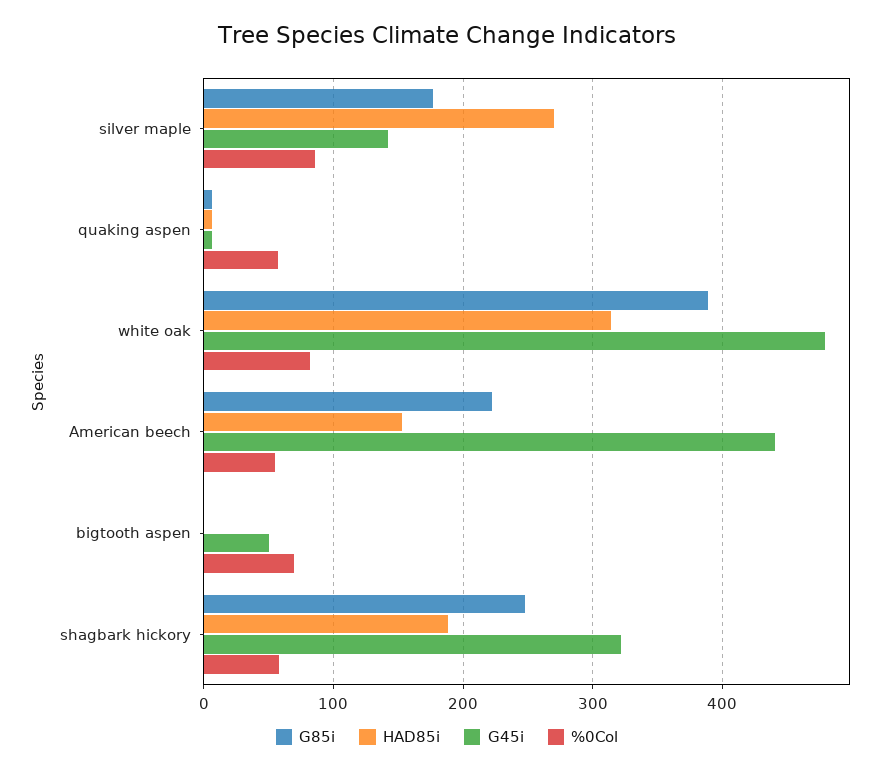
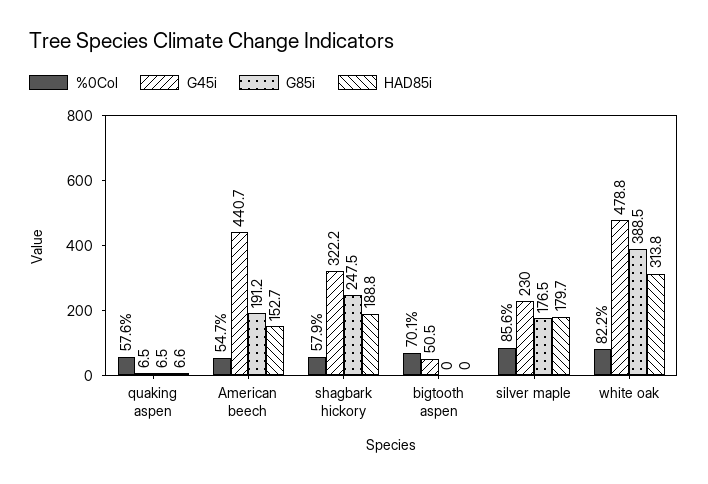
  {
    "G85i": {
      "silver maple": 176.5,
      "quaking aspen": 6.5,
      "white oak": 388.5,
-     "American beech": 220,
+     "American beech": 191.2,
      "bigtooth aspen": 0,
      "shagbark hickory": 247.5
    },
    "HAD85i": {
-     "silver maple": 270,
+     "silver maple": 179.7,
      "quaking aspen": 6.6,
      "white oak": 313.8,
      "American beech": 152.7,
      "bigtooth aspen": 0,
      "shagbark hickory": 188.8
    },
    "G45i": {
-     "silver maple": 140,
+     "silver maple": 230,
      "quaking aspen": 6.5,
      "white oak": 478.8,
      "American beech": 440.7,
      "bigtooth aspen": 50.5,
      "shagbark hickory": 322.2
    },
    "%0Col": {
      "silver maple": 85.6,
      "quaking aspen": 57.6,
      "white oak": 82.2,
      "American beech": 54.7,
      "bigtooth aspen": 70.1,
      "shagbark hickory": 57.9
    }
  }

